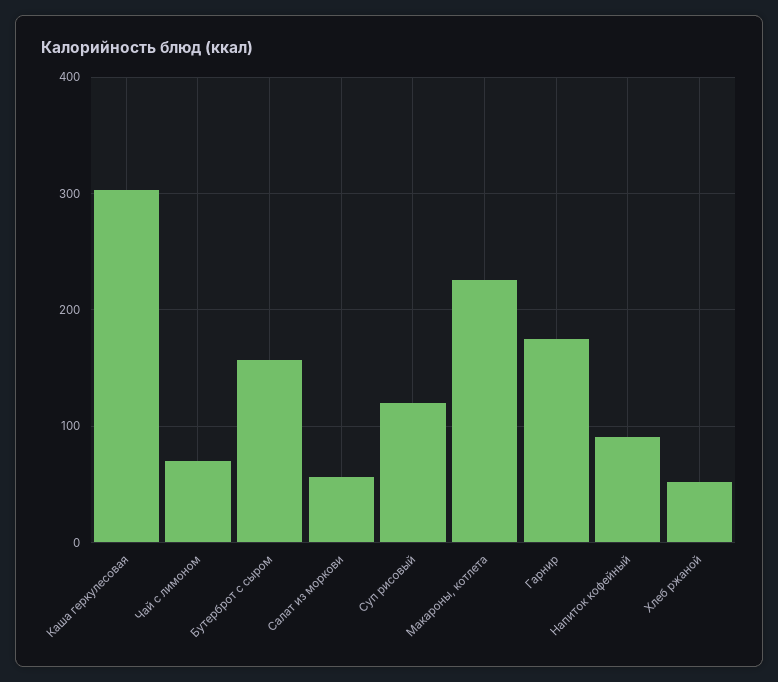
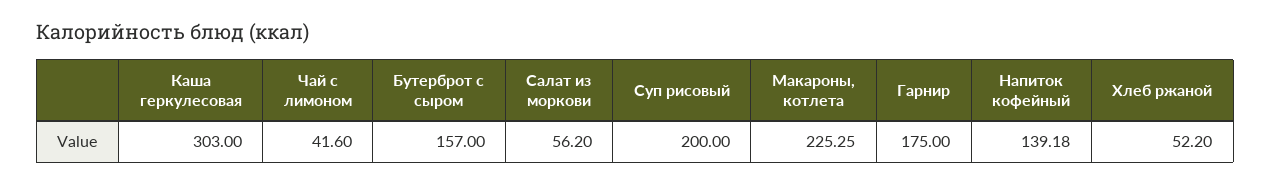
  {
    "Каша геркулесовая": 303,
-   "Чай с лимоном": 70,
+   "Чай с лимоном": 41.6,
    "Бутерброт с сыром": 157,
    "Салат из моркови": 56.2,
-   "Суп рисовый": 120,
+   "Суп рисовый": 200,
    "Макароны, котлета": 225.25,
    "Гарнир": 175,
-   "Напиток кофейный": 90,
+   "Напиток кофейный": 139.18,
    "Хлеб ржаной": 52.2
  }

